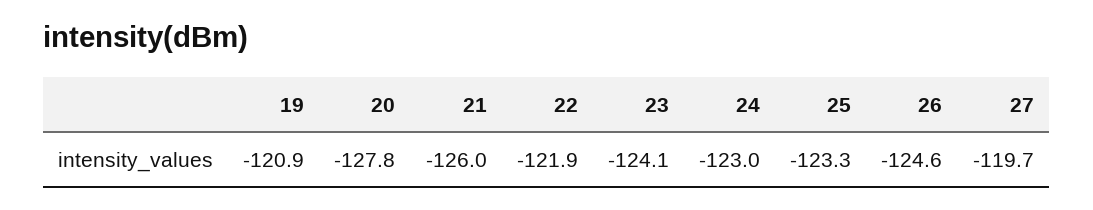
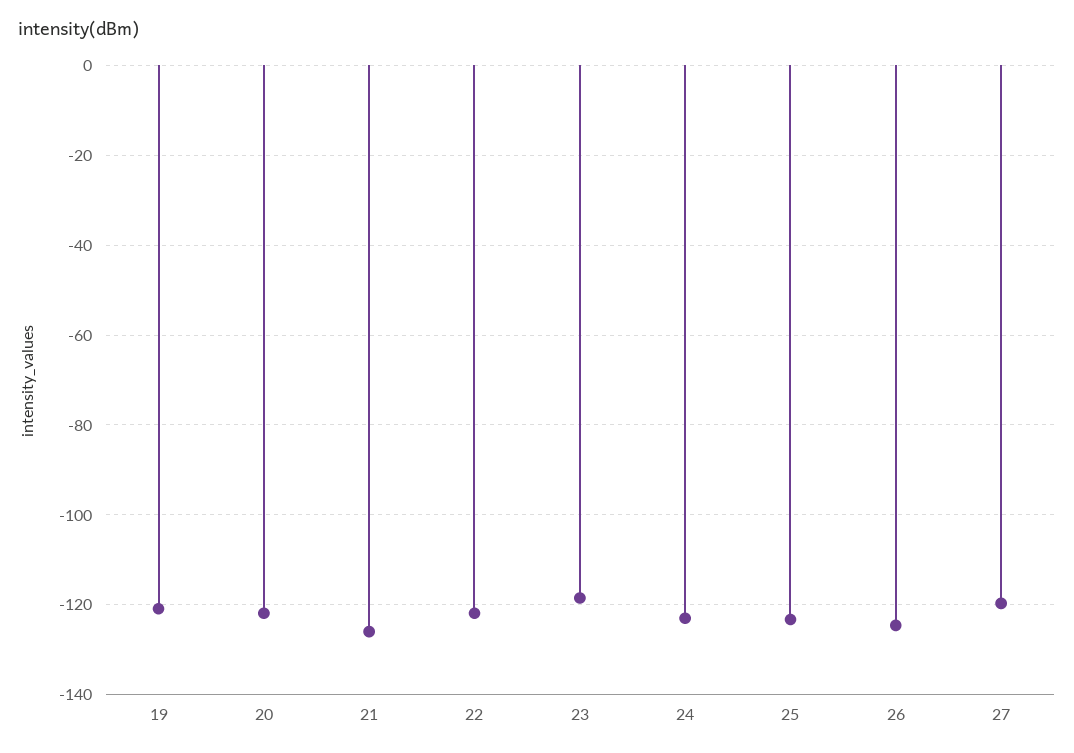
  {
    "19": -120.9,
-   "20": -127.8,
+   "20": -122,
    "21": -126,
    "22": -121.9,
-   "23": -124.1,
+   "23": -118,
    "24": -123,
    "25": -123.3,
    "26": -124.6,
    "27": -119.7
  }

